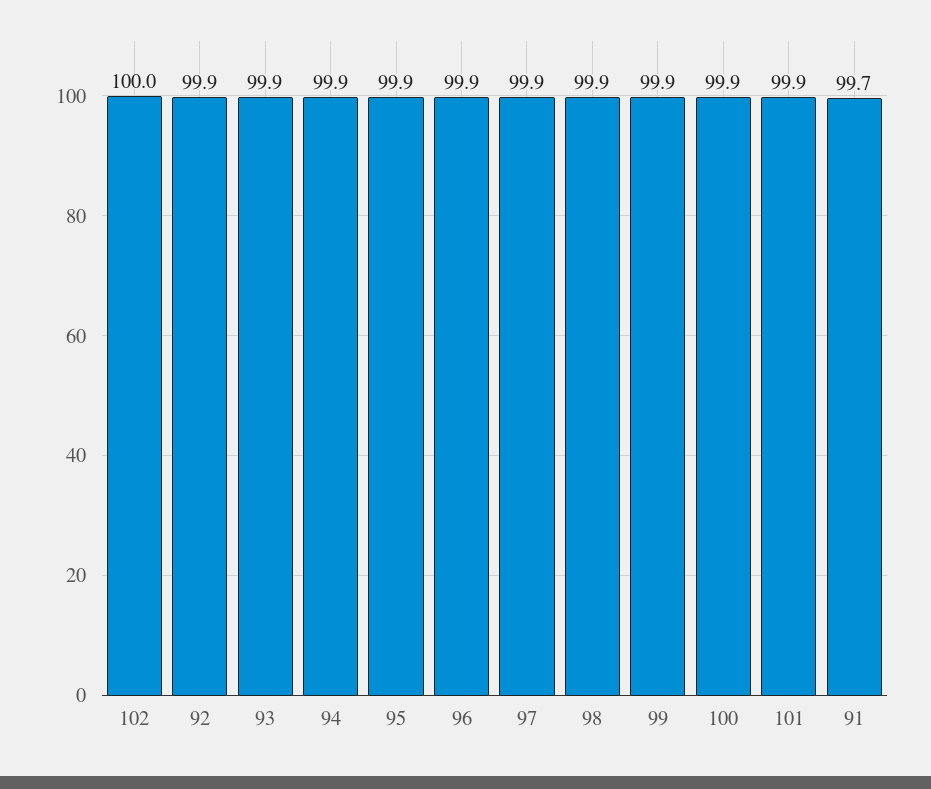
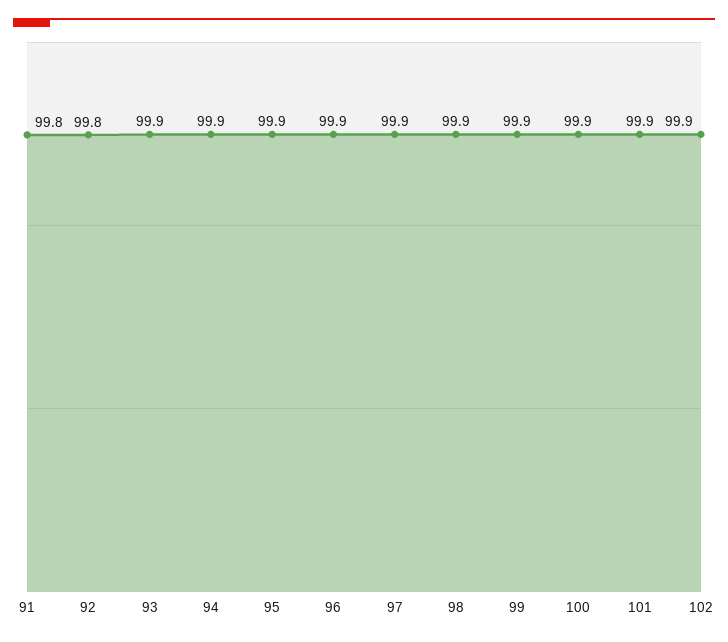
  {
-   "102": 100,
+   "102": 99.9,
-   "92": 99.9,
+   "92": 99.8,
    "93": 99.9,
    "94": 99.9,
    "95": 99.9,
    "96": 99.9,
    "97": 99.9,
    "98": 99.9,
    "99": 99.9,
    "100": 99.9,
    "101": 99.9,
-   "91": 99.7
+   "91": 99.8
  }

